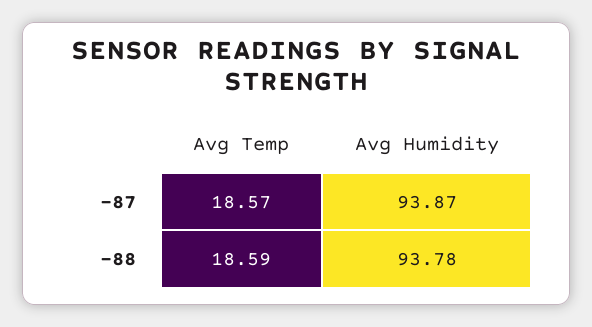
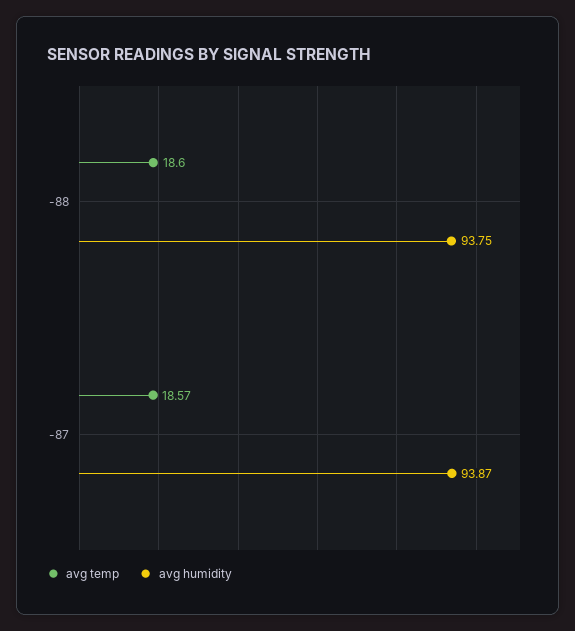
  {
    "Avg Temp": {
      "-87": 18.57,
-     "-88": 18.59
+     "-88": 18.6
    },
    "Avg Humidity": {
      "-87": 93.87,
-     "-88": 93.78
+     "-88": 93.75
    }
  }

